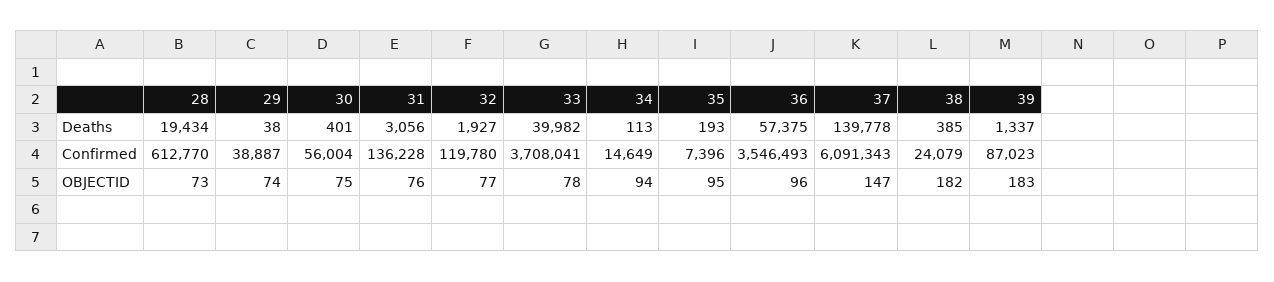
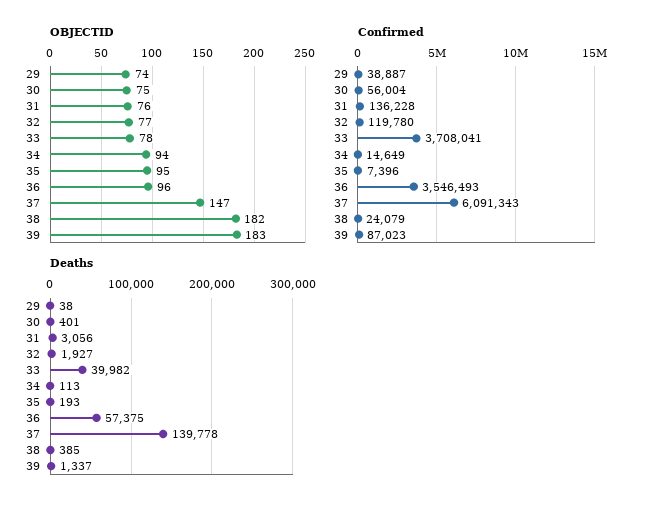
  {
    "Deaths": {
-     "28": 19434,
      "29": 38,
      "30": 401,
      "31": 3056,
      "32": 1927,
      "33": 39982,
      "34": 113,
      "35": 193,
      "36": 57375,
      "37": 139778,
      "38": 385,
      "39": 1337
    },
    "Confirmed": {
-     "28": 612770,
      "29": 38887,
      "30": 56004,
      "31": 136228,
      "32": 119780,
      "33": 3708041,
      "34": 14649,
      "35": 7396,
      "36": 3546493,
      "37": 6091343,
      "38": 24079,
      "39": 87023
    },
    "OBJECTID": {
-     "28": 73,
      "29": 74,
      "30": 75,
      "31": 76,
      "32": 77,
      "33": 78,
      "34": 94,
      "35": 95,
      "36": 96,
      "37": 147,
      "38": 182,
      "39": 183
    }
  }

